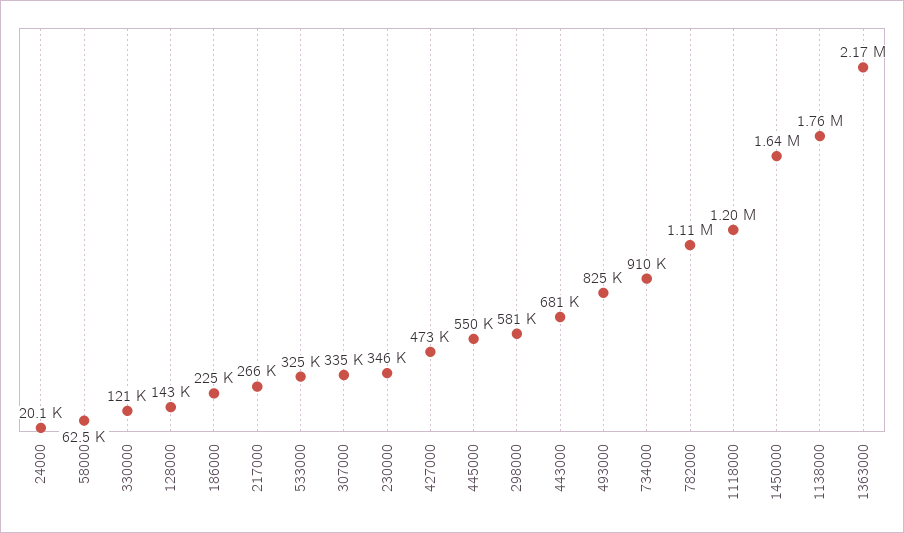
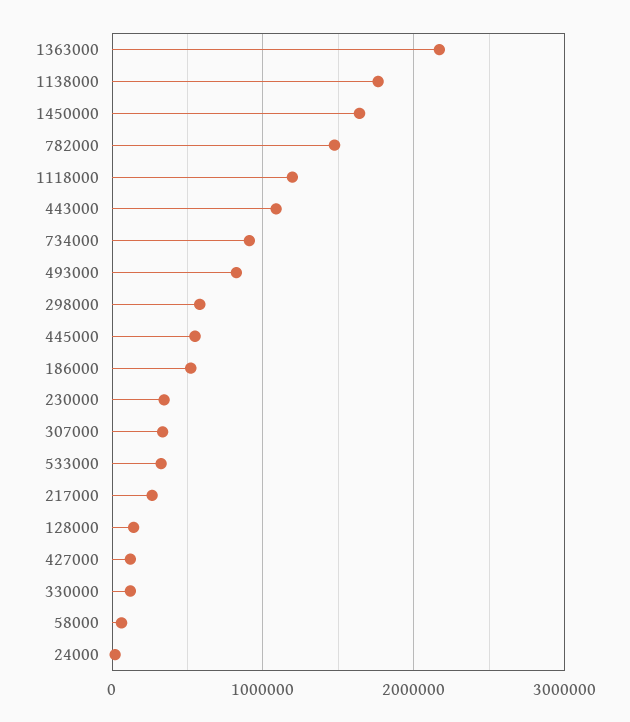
  {
    "24000": 20100,
    "58000": 62500,
    "330000": 121000,
    "128000": 143000,
-   "186000": 225000,
+   "186000": 500000,
    "217000": 266000,
    "533000": 325000,
    "307000": 335000,
    "230000": 346000,
-   "427000": 473000,
+   "427000": 100000,
    "445000": 550000,
    "298000": 581000,
-   "443000": 681000,
+   "443000": 1100000,
    "493000": 825000,
    "734000": 910000,
-   "782000": 1110000,
+   "782000": 1500000,
    "1118000": 1200000,
    "1450000": 1640000,
    "1138000": 1760000,
    "1363000": 2170000
  }

